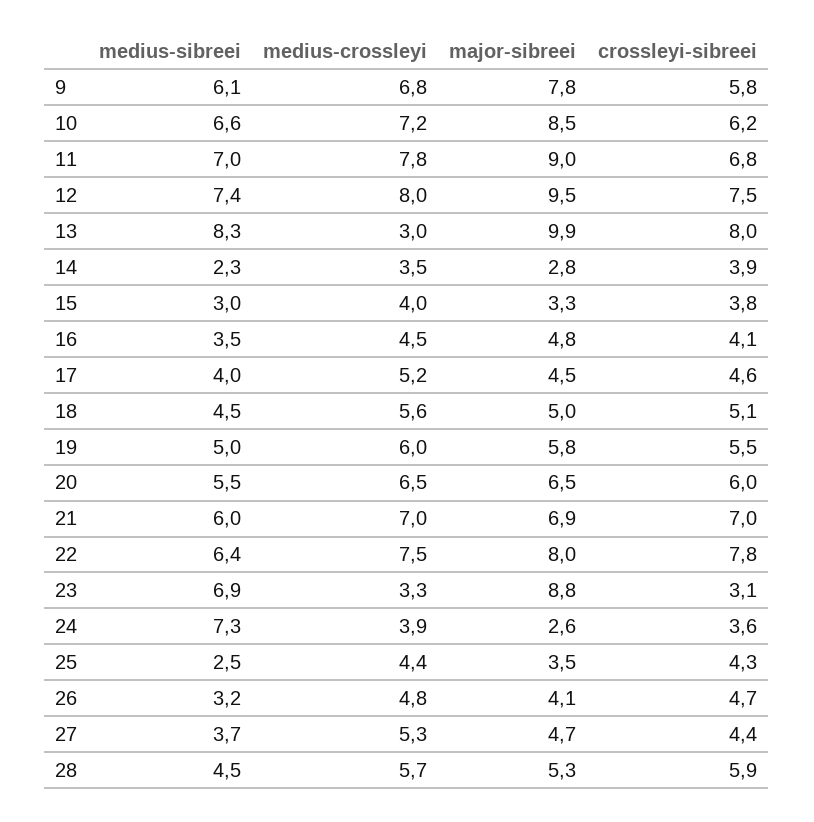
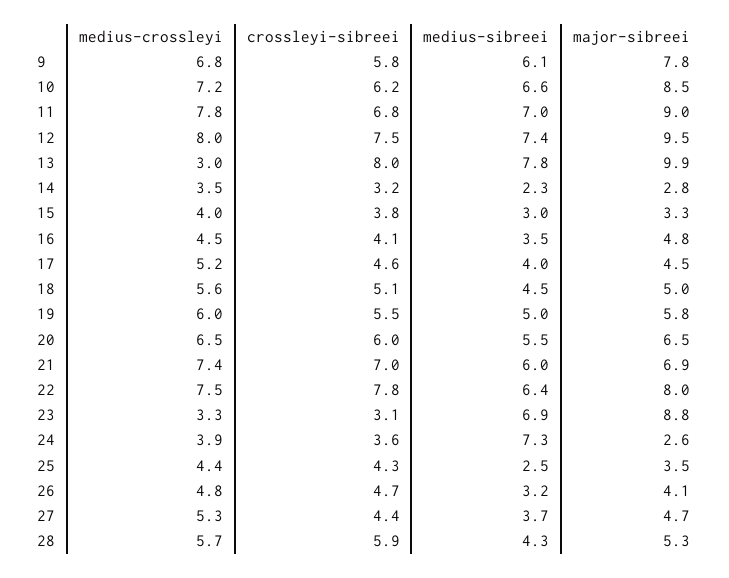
  {
    "medius-sibreei": {
      "9": 6.1,
      "10": 6.6,
      "11": 7,
      "12": 7.4,
-     "13": 8.3,
+     "13": 7.8,
      "14": 2.3,
      "15": 3,
      "16": 3.5,
      "17": 4,
      "18": 4.5,
      "19": 5,
      "20": 5.5,
      "21": 6,
      "22": 6.4,
      "23": 6.9,
      "24": 7.3,
      "25": 2.5,
      "26": 3.2,
      "27": 3.7,
-     "28": 4.5
+     "28": 4.3
    },
    "medius-crossleyi": {
      "9": 6.8,
      "10": 7.2,
      "11": 7.8,
      "12": 8,
      "13": 3,
      "14": 3.5,
      "15": 4,
      "16": 4.5,
      "17": 5.2,
      "18": 5.6,
      "19": 6,
      "20": 6.5,
-     "21": 7,
+     "21": 7.4,
      "22": 7.5,
      "23": 3.3,
      "24": 3.9,
      "25": 4.4,
      "26": 4.8,
      "27": 5.3,
      "28": 5.7
    },
    "major-sibreei": {
      "9": 7.8,
      "10": 8.5,
      "11": 9,
      "12": 9.5,
      "13": 9.9,
      "14": 2.8,
      "15": 3.3,
      "16": 4.8,
      "17": 4.5,
      "18": 5,
      "19": 5.8,
      "20": 6.5,
      "21": 6.9,
      "22": 8,
      "23": 8.8,
      "24": 2.6,
      "25": 3.5,
      "26": 4.1,
      "27": 4.7,
      "28": 5.3
    },
    "crossleyi-sibreei": {
      "9": 5.8,
      "10": 6.2,
      "11": 6.8,
      "12": 7.5,
      "13": 8,
-     "14": 3.9,
+     "14": 3.2,
      "15": 3.8,
      "16": 4.1,
      "17": 4.6,
      "18": 5.1,
      "19": 5.5,
      "20": 6,
      "21": 7,
      "22": 7.8,
      "23": 3.1,
      "24": 3.6,
      "25": 4.3,
      "26": 4.7,
      "27": 4.4,
      "28": 5.9
    }
  }

